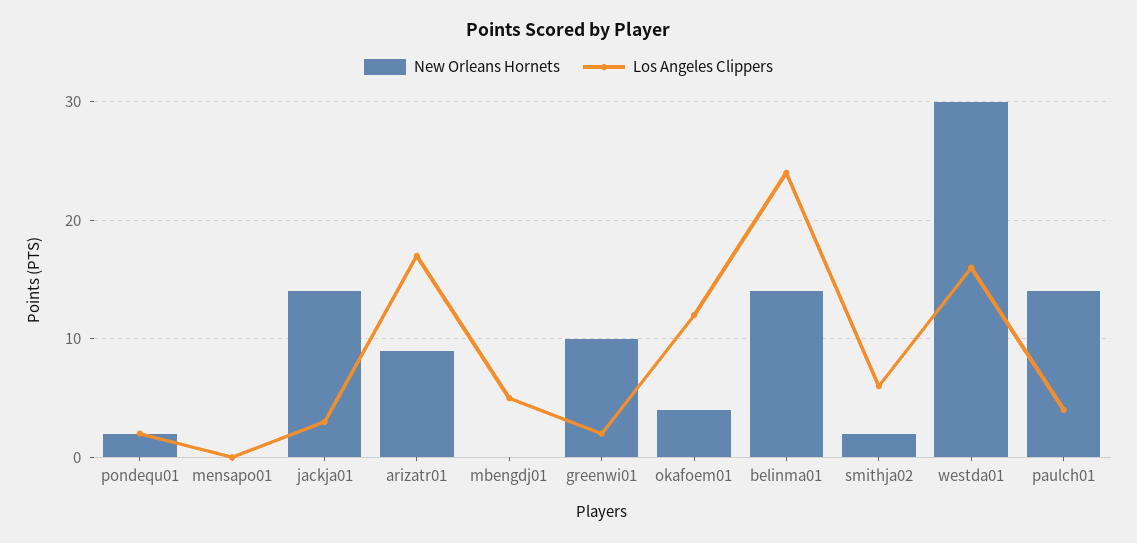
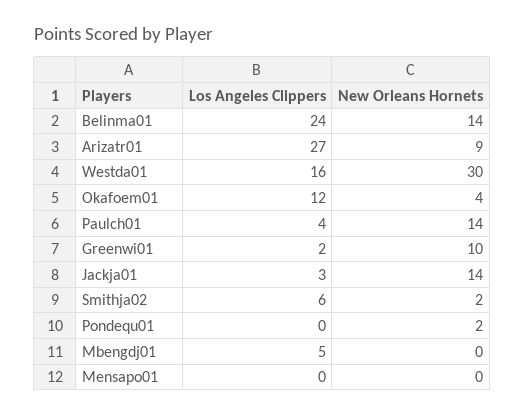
  {
    "New Orleans Hornets": {
      "pondequ01": 2,
      "mensapo01": 0,
      "jackja01": 14,
      "arizatr01": 9,
      "mbengdj01": 0,
      "greenwi01": 10,
      "okafoem01": 4,
      "belinma01": 14,
      "smithja02": 2,
      "westda01": 30,
      "paulch01": 14
    },
    "Los Angeles Clippers": {
-     "pondequ01": 2,
+     "pondequ01": 0,
      "mensapo01": 0,
      "jackja01": 3,
-     "arizatr01": 17,
+     "arizatr01": 27,
      "mbengdj01": 5,
      "greenwi01": 2,
      "okafoem01": 12,
      "belinma01": 24,
      "smithja02": 6,
      "westda01": 16,
      "paulch01": 4
    }
  }

